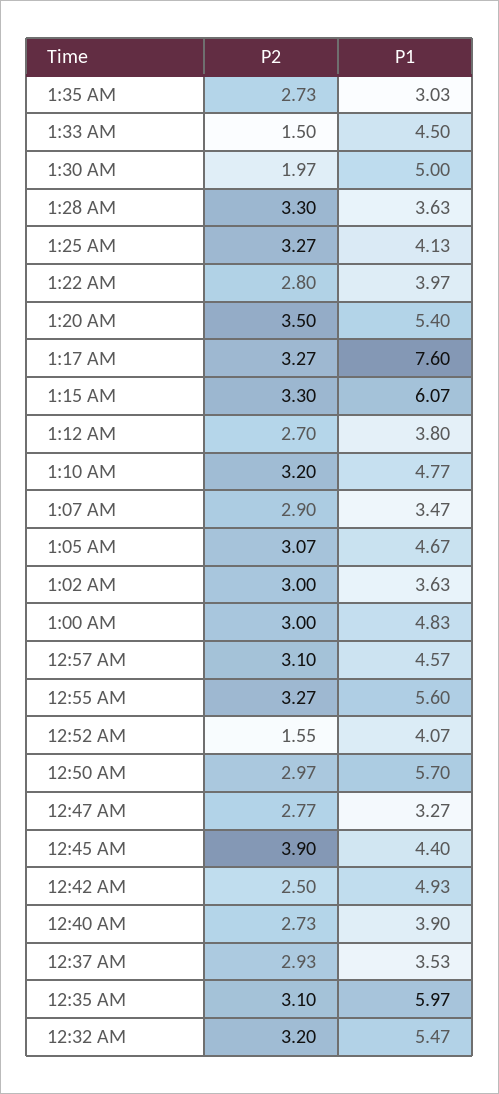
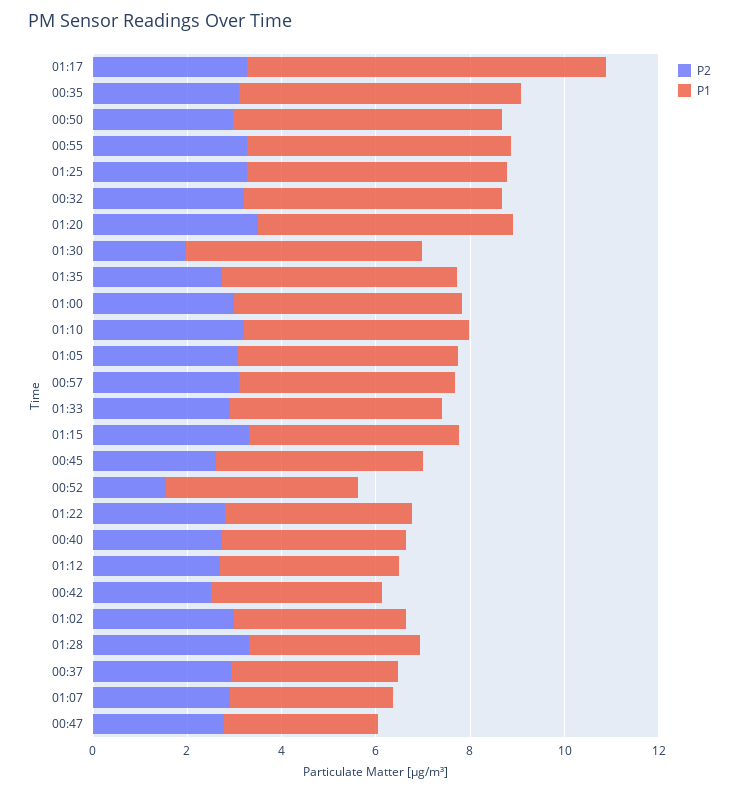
  {
    "P2": {
      "1:35 AM": 2.73,
-     "1:33 AM": 1.5,
+     "1:33 AM": 3,
      "1:30 AM": 1.97,
      "1:28 AM": 3.3,
      "1:25 AM": 3.27,
      "1:22 AM": 2.8,
      "1:20 AM": 3.5,
      "1:17 AM": 3.27,
      "1:15 AM": 3.3,
      "1:12 AM": 2.7,
      "1:10 AM": 3.2,
      "1:07 AM": 2.9,
      "1:05 AM": 3.07,
      "1:02 AM": 3,
      "1:00 AM": 3,
      "12:57 AM": 3.1,
      "12:55 AM": 3.27,
      "12:52 AM": 1.55,
      "12:50 AM": 2.97,
      "12:47 AM": 2.77,
-     "12:45 AM": 3.9,
+     "12:45 AM": 2.5,
      "12:42 AM": 2.5,
      "12:40 AM": 2.73,
      "12:37 AM": 2.93,
      "12:35 AM": 3.1,
      "12:32 AM": 3.2
    },
    "P1": {
-     "1:35 AM": 3.03,
+     "1:35 AM": 5,
      "1:33 AM": 4.5,
      "1:30 AM": 5,
      "1:28 AM": 3.63,
-     "1:25 AM": 4.13,
+     "1:25 AM": 5.5,
      "1:22 AM": 3.97,
      "1:20 AM": 5.4,
      "1:17 AM": 7.6,
-     "1:15 AM": 6.07,
+     "1:15 AM": 4.5,
      "1:12 AM": 3.8,
      "1:10 AM": 4.77,
      "1:07 AM": 3.47,
      "1:05 AM": 4.67,
      "1:02 AM": 3.63,
      "1:00 AM": 4.83,
      "12:57 AM": 4.57,
      "12:55 AM": 5.6,
      "12:52 AM": 4.07,
      "12:50 AM": 5.7,
      "12:47 AM": 3.27,
      "12:45 AM": 4.4,
-     "12:42 AM": 4.93,
+     "12:42 AM": 3.5,
      "12:40 AM": 3.9,
      "12:37 AM": 3.53,
      "12:35 AM": 5.97,
      "12:32 AM": 5.47
    }
  }

